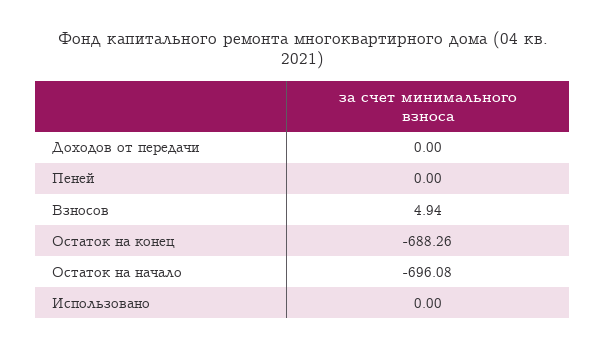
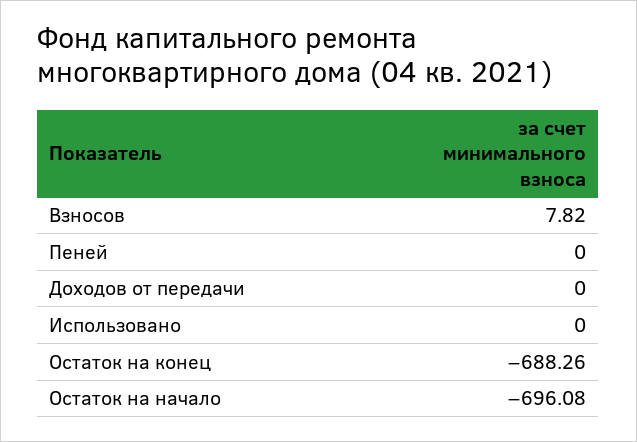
  {
    "Доходов от передачи": 0,
    "Пеней": 0,
-   "Взносов": 4.94,
+   "Взносов": 7.82,
    "Остаток на конец": -688.26,
    "Остаток на начало": -696.08,
    "Использовано": 0
  }

